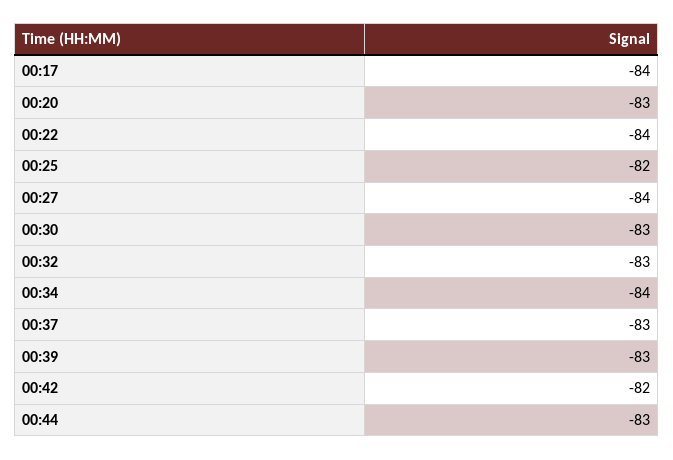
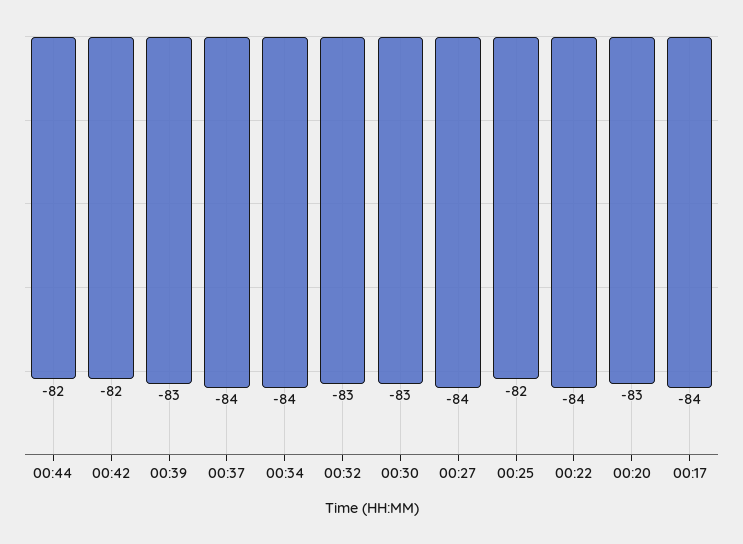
  {
    "00:17": -84,
    "00:20": -83,
    "00:22": -84,
    "00:25": -82,
    "00:27": -84,
    "00:30": -83,
    "00:32": -83,
    "00:34": -84,
-   "00:37": -83,
+   "00:37": -84,
    "00:39": -83,
    "00:42": -82,
-   "00:44": -83
+   "00:44": -82
  }

